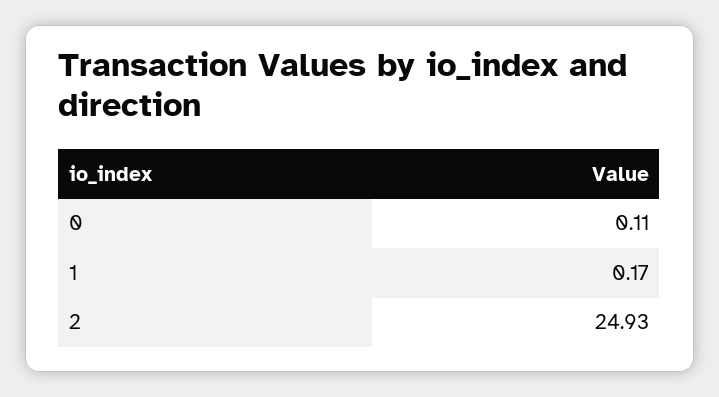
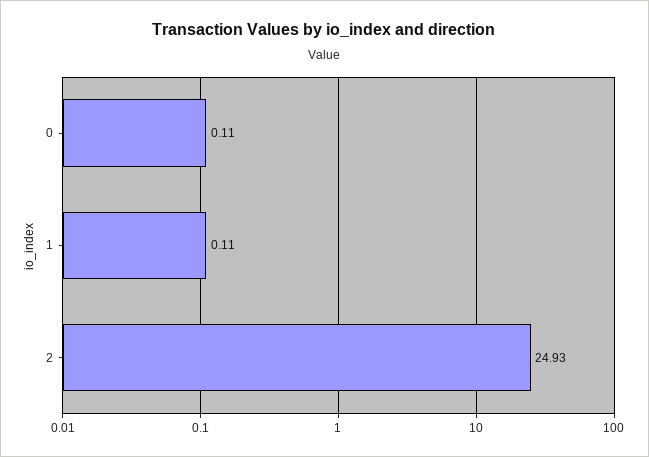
  {
    "0": 0.11,
-   "1": 0.17,
+   "1": 0.11,
    "2": 24.93
  }

